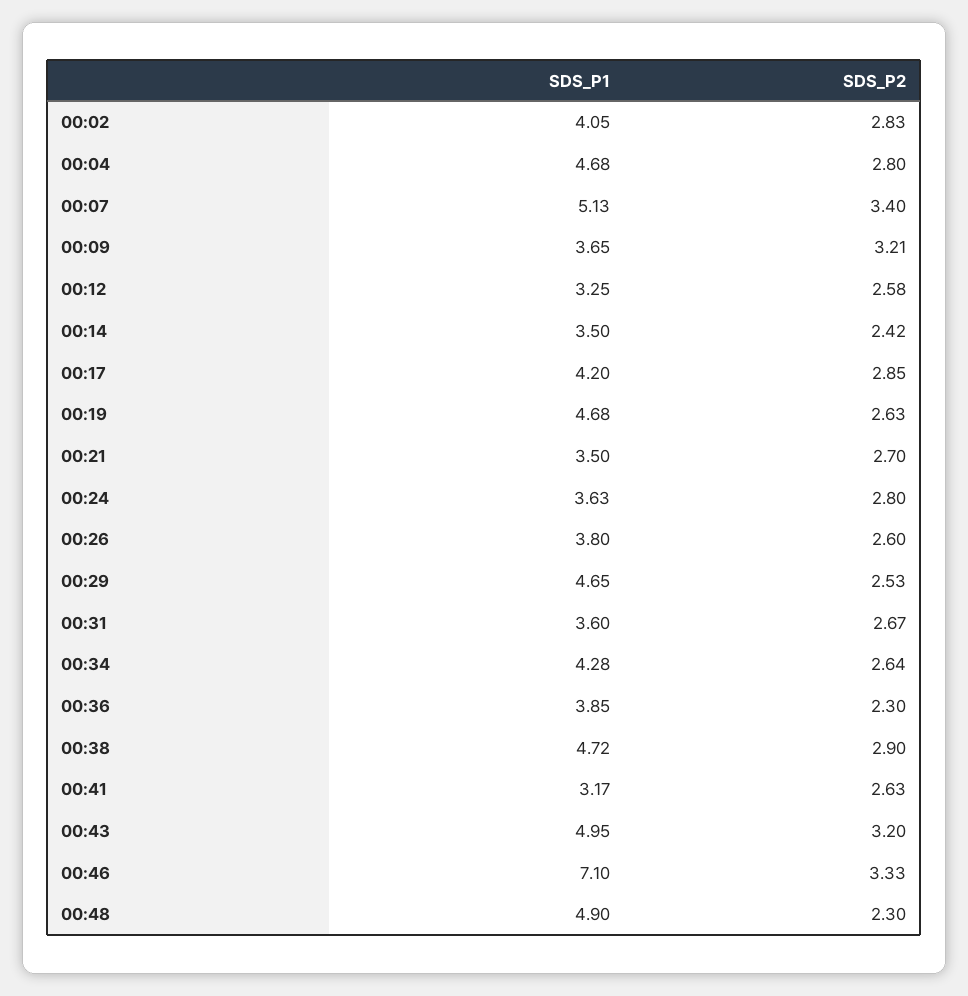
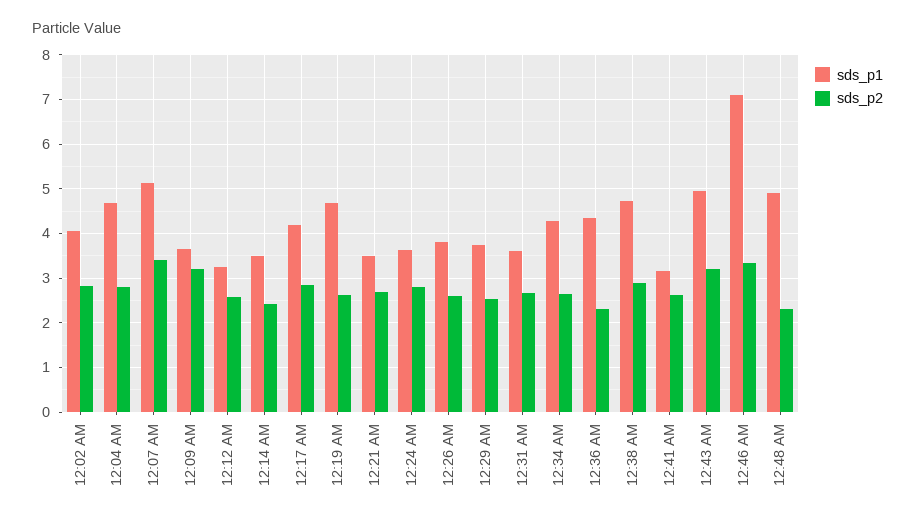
  {
    "SDS_P1": {
      "00:02": 4.05,
      "00:04": 4.68,
      "00:07": 5.13,
      "00:09": 3.65,
      "00:12": 3.25,
      "00:14": 3.5,
      "00:17": 4.2,
      "00:19": 4.68,
      "00:21": 3.5,
      "00:24": 3.63,
      "00:26": 3.8,
-     "00:29": 4.65,
+     "00:29": 3.8,
      "00:31": 3.6,
      "00:34": 4.28,
-     "00:36": 3.85,
+     "00:36": 4.4,
      "00:38": 4.72,
      "00:41": 3.17,
      "00:43": 4.95,
      "00:46": 7.1,
      "00:48": 4.9
    },
    "SDS_P2": {
      "00:02": 2.83,
      "00:04": 2.8,
      "00:07": 3.4,
      "00:09": 3.21,
      "00:12": 2.58,
      "00:14": 2.42,
      "00:17": 2.85,
      "00:19": 2.63,
      "00:21": 2.7,
      "00:24": 2.8,
      "00:26": 2.6,
      "00:29": 2.53,
      "00:31": 2.67,
      "00:34": 2.64,
      "00:36": 2.3,
      "00:38": 2.9,
      "00:41": 2.63,
      "00:43": 3.2,
      "00:46": 3.33,
      "00:48": 2.3
    }
  }

